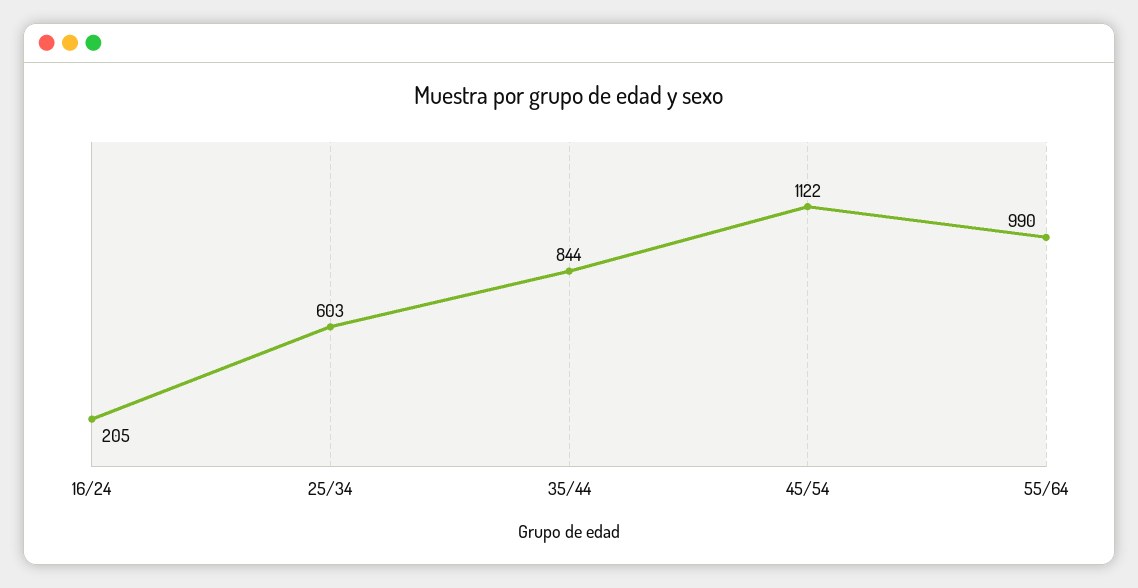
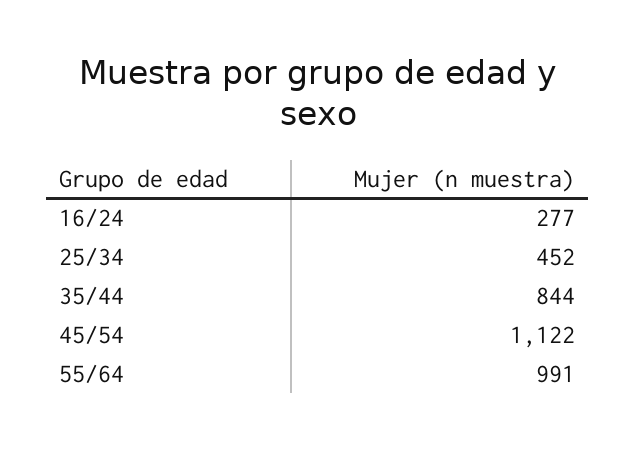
  {
-   "16/24": 205,
+   "16/24": 277,
-   "25/34": 603,
+   "25/34": 452,
    "35/44": 844,
    "45/54": 1122,
-   "55/64": 990
+   "55/64": 991
  }

